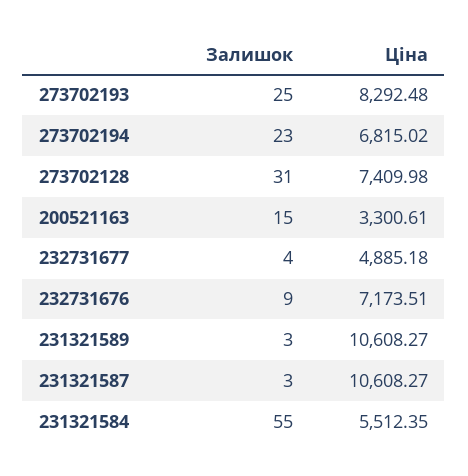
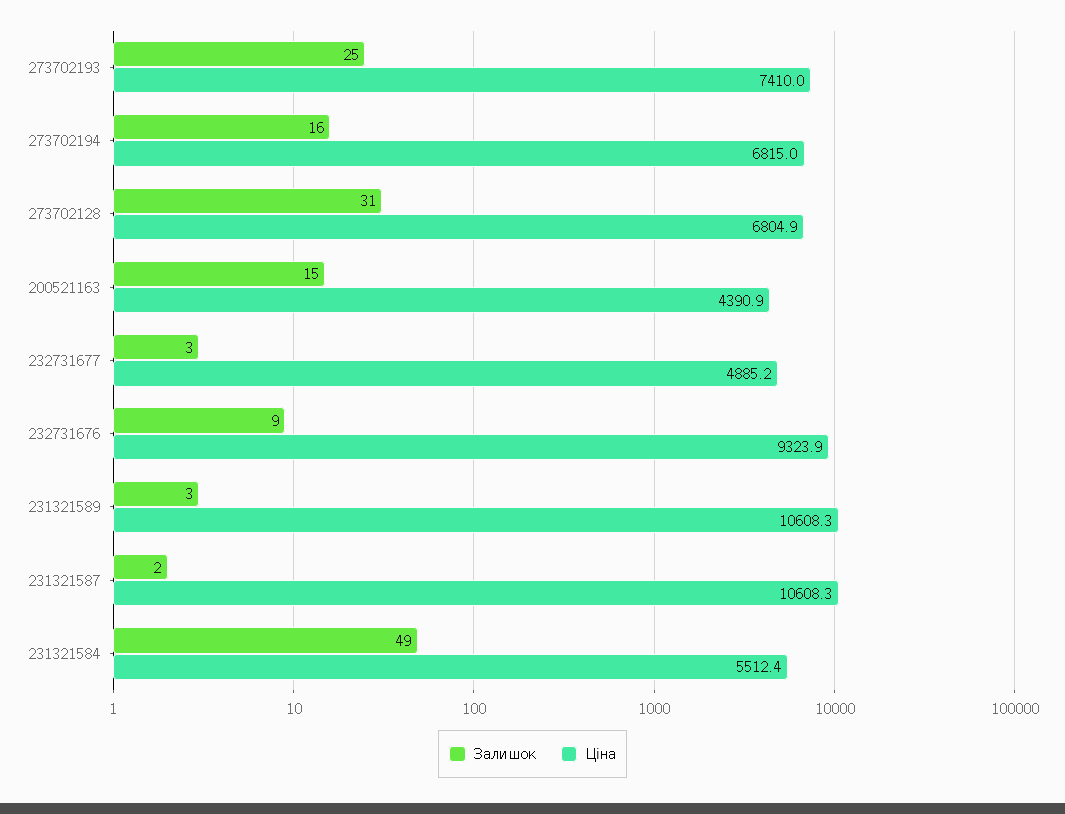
  {
    "Залишок": {
      "273702193": 25,
-     "273702194": 23,
+     "273702194": 16,
      "273702128": 31,
      "200521163": 15,
-     "232731677": 4,
+     "232731677": 3,
      "232731676": 9,
      "231321589": 3,
-     "231321587": 3,
+     "231321587": 2,
-     "231321584": 55
+     "231321584": 49
    },
    "Ціна": {
-     "273702193": 8292.48,
+     "273702193": 7410,
      "273702194": 6815.02,
-     "273702128": 7409.98,
+     "273702128": 6804.9,
-     "200521163": 3300.61,
+     "200521163": 4390.9,
      "232731677": 4885.18,
-     "232731676": 7173.51,
+     "232731676": 9323.9,
      "231321589": 10608.27,
      "231321587": 10608.27,
      "231321584": 5512.35
    }
  }

